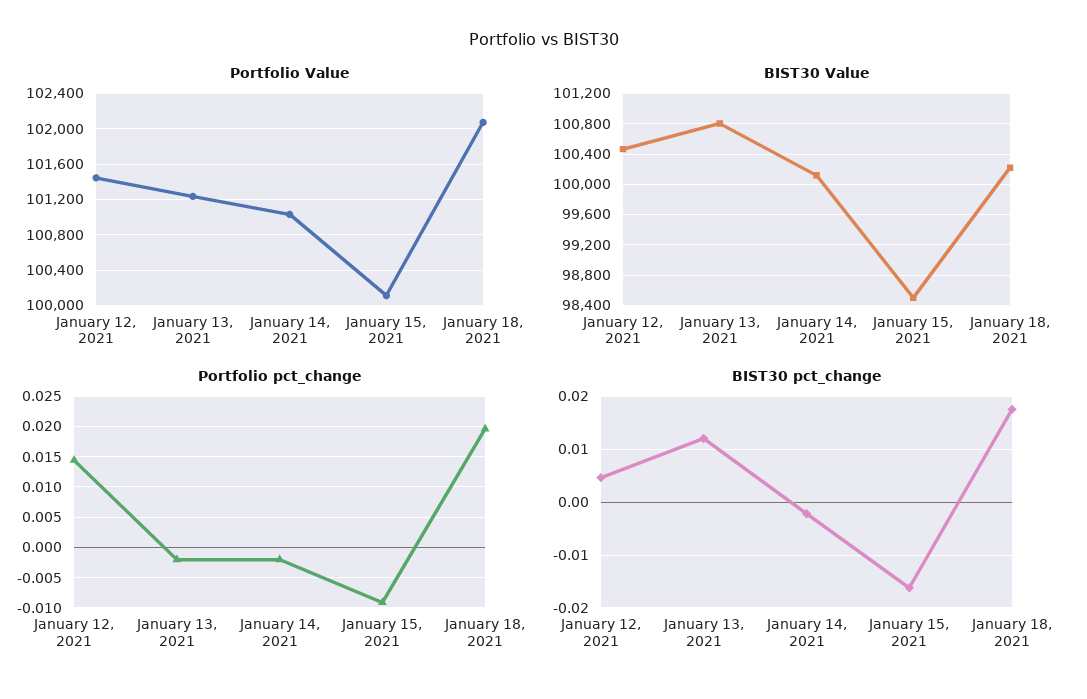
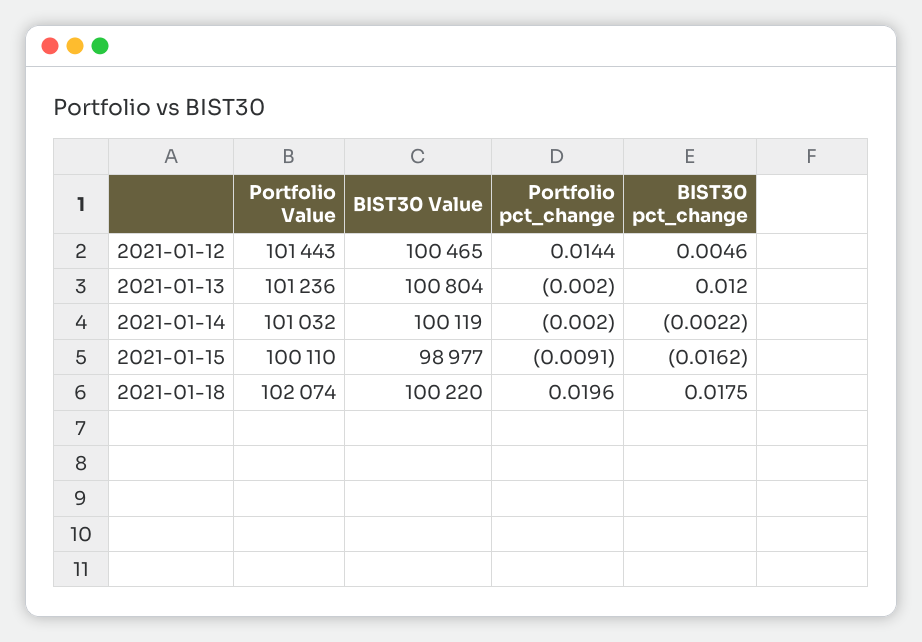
  {
    "Portfolio Value": {
      "January 12, 2021": 101443,
      "January 13, 2021": 101236,
      "January 14, 2021": 101032,
      "January 15, 2021": 100110,
      "January 18, 2021": 102074
    },
    "BIST30 Value": {
      "January 12, 2021": 100465,
      "January 13, 2021": 100804,
      "January 14, 2021": 100119,
-     "January 15, 2021": 98500,
+     "January 15, 2021": 98977,
      "January 18, 2021": 100220
    },
    "Portfolio pct_change": {
      "January 12, 2021": 0.0144,
      "January 13, 2021": -0.002,
      "January 14, 2021": -0.002,
      "January 15, 2021": -0.0091,
      "January 18, 2021": 0.0196
    },
    "BIST30 pct_change": {
      "January 12, 2021": 0.0046,
      "January 13, 2021": 0.012,
      "January 14, 2021": -0.0022,
      "January 15, 2021": -0.0162,
      "January 18, 2021": 0.0175
    }
  }

